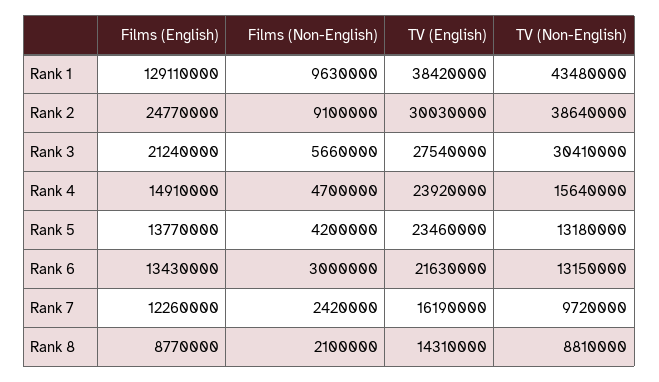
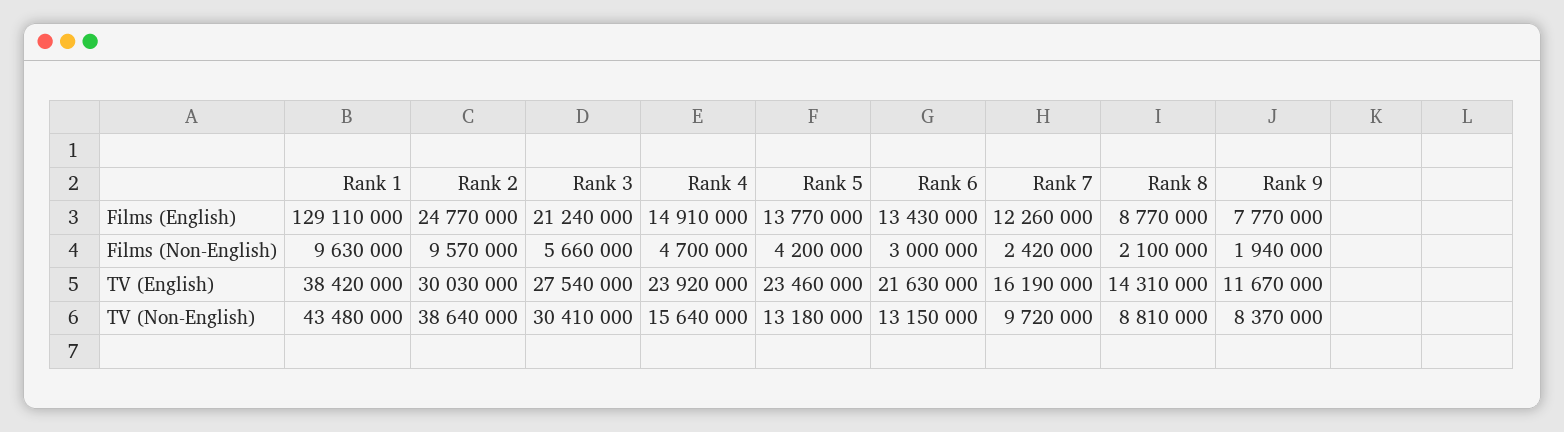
  {
    "Films (English)": {
      "Rank 1": 129110000,
      "Rank 2": 24770000,
      "Rank 3": 21240000,
      "Rank 4": 14910000,
      "Rank 5": 13770000,
      "Rank 6": 13430000,
      "Rank 7": 12260000,
-     "Rank 8": 8770000
+     "Rank 8": 8770000,
+     "Rank 9": 7770000
    },
    "Films (Non-English)": {
      "Rank 1": 9630000,
-     "Rank 2": 9100000,
+     "Rank 2": 9570000,
      "Rank 3": 5660000,
      "Rank 4": 4700000,
      "Rank 5": 4200000,
      "Rank 6": 3000000,
      "Rank 7": 2420000,
-     "Rank 8": 2100000
+     "Rank 8": 2100000,
+     "Rank 9": 1940000
    },
    "TV (English)": {
      "Rank 1": 38420000,
      "Rank 2": 30030000,
      "Rank 3": 27540000,
      "Rank 4": 23920000,
      "Rank 5": 23460000,
      "Rank 6": 21630000,
      "Rank 7": 16190000,
-     "Rank 8": 14310000
+     "Rank 8": 14310000,
+     "Rank 9": 11670000
    },
    "TV (Non-English)": {
      "Rank 1": 43480000,
      "Rank 2": 38640000,
      "Rank 3": 30410000,
      "Rank 4": 15640000,
      "Rank 5": 13180000,
      "Rank 6": 13150000,
      "Rank 7": 9720000,
-     "Rank 8": 8810000
+     "Rank 8": 8810000,
+     "Rank 9": 8370000
    }
  }

